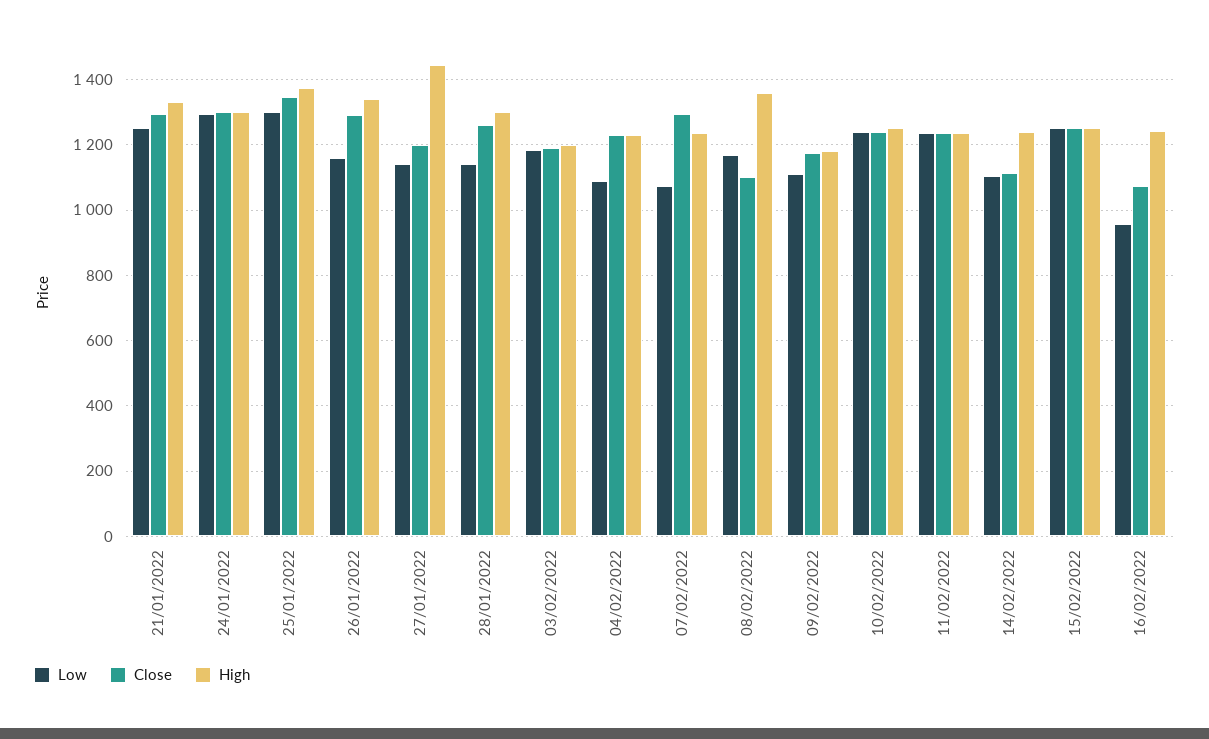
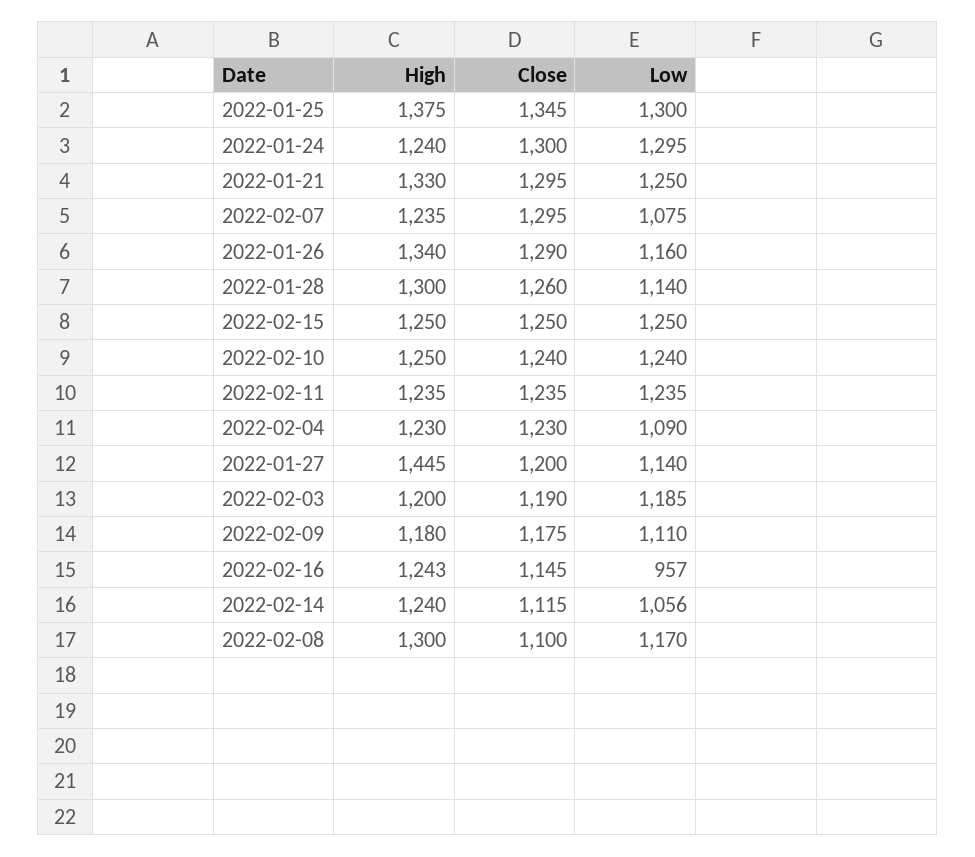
  {
    "Low": {
      "21/01/2022": 1250,
      "24/01/2022": 1295,
      "25/01/2022": 1300,
      "26/01/2022": 1160,
      "27/01/2022": 1140,
      "28/01/2022": 1140,
      "03/02/2022": 1185,
      "04/02/2022": 1090,
      "07/02/2022": 1075,
      "08/02/2022": 1170,
      "09/02/2022": 1110,
      "10/02/2022": 1240,
      "11/02/2022": 1235,
-     "14/02/2022": 1100,
+     "14/02/2022": 1056,
      "15/02/2022": 1250,
      "16/02/2022": 957
    },
    "Close": {
      "21/01/2022": 1295,
      "24/01/2022": 1300,
      "25/01/2022": 1345,
      "26/01/2022": 1290,
      "27/01/2022": 1200,
      "28/01/2022": 1260,
      "03/02/2022": 1190,
      "04/02/2022": 1230,
      "07/02/2022": 1295,
      "08/02/2022": 1100,
      "09/02/2022": 1175,
      "10/02/2022": 1240,
      "11/02/2022": 1235,
      "14/02/2022": 1115,
      "15/02/2022": 1250,
-     "16/02/2022": 1080
+     "16/02/2022": 1145
    },
    "High": {
      "21/01/2022": 1330,
-     "24/01/2022": 1300,
+     "24/01/2022": 1240,
      "25/01/2022": 1375,
      "26/01/2022": 1340,
      "27/01/2022": 1445,
      "28/01/2022": 1300,
      "03/02/2022": 1200,
      "04/02/2022": 1230,
      "07/02/2022": 1235,
-     "08/02/2022": 1360,
+     "08/02/2022": 1300,
      "09/02/2022": 1180,
      "10/02/2022": 1250,
      "11/02/2022": 1235,
      "14/02/2022": 1240,
      "15/02/2022": 1250,
      "16/02/2022": 1243
    }
  }

